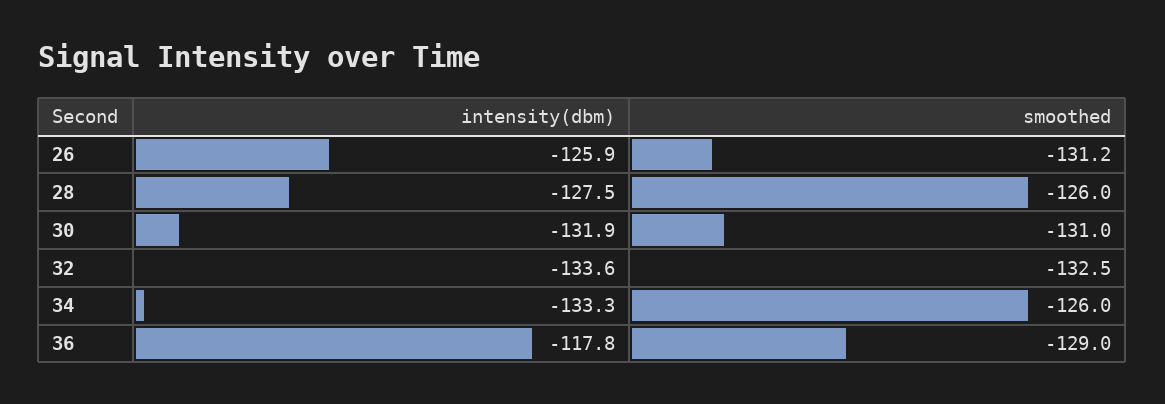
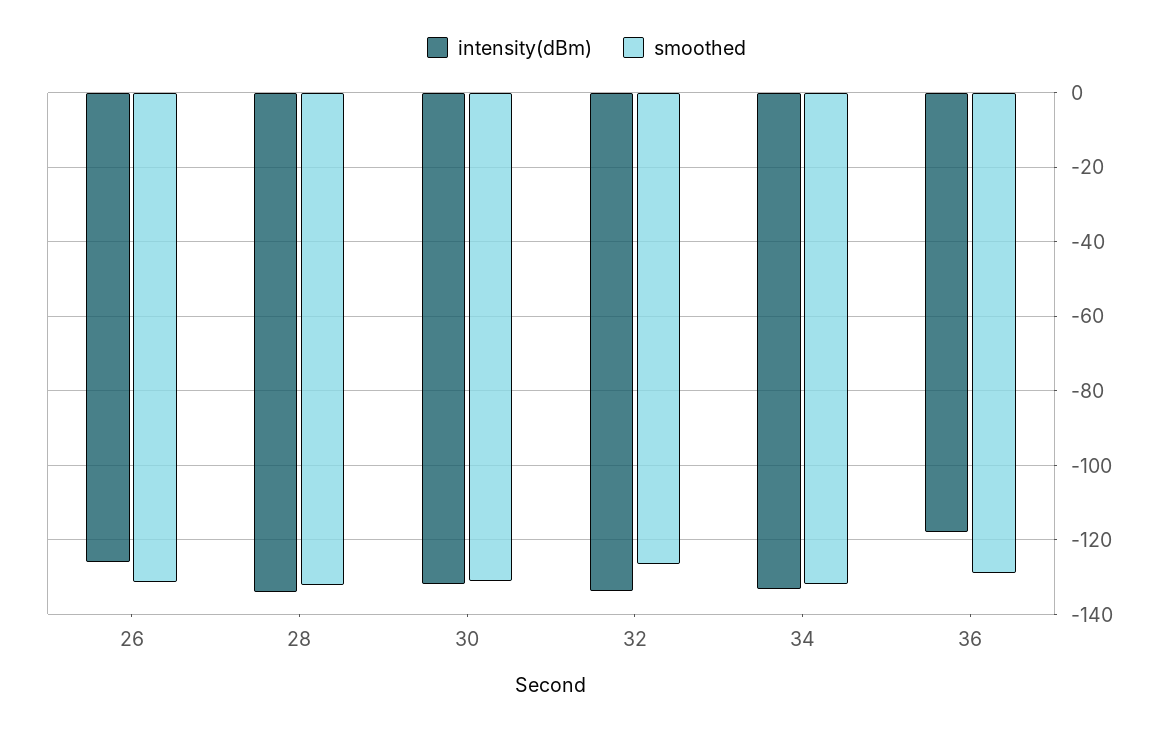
  {
    "intensity(dbm)": {
      "26": -125.9,
-     "28": -127.5,
+     "28": -134,
      "30": -131.9,
      "32": -133.6,
      "34": -133.3,
      "36": -117.8
    },
    "smoothed": {
      "26": -131.2,
-     "28": -126,
+     "28": -132,
      "30": -131,
-     "32": -132.5,
+     "32": -126,
-     "34": -126,
+     "34": -132,
      "36": -129
    }
  }

